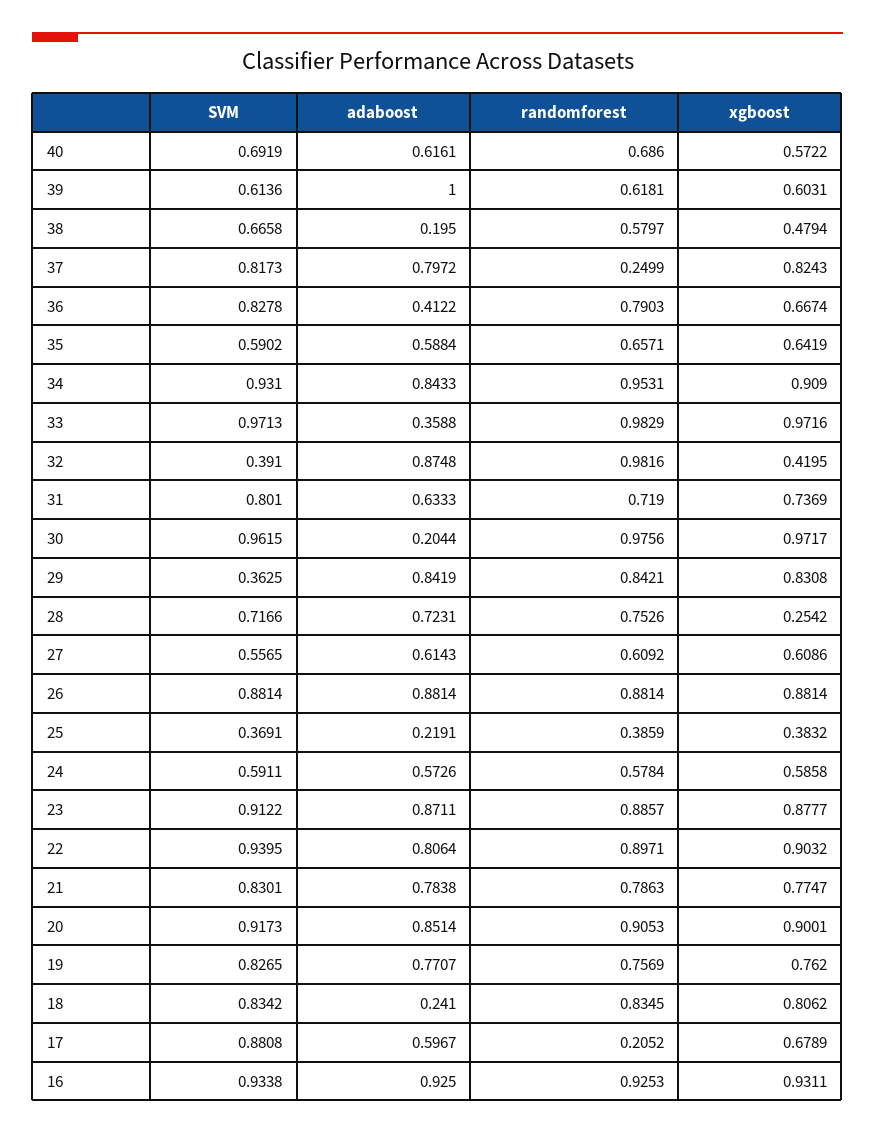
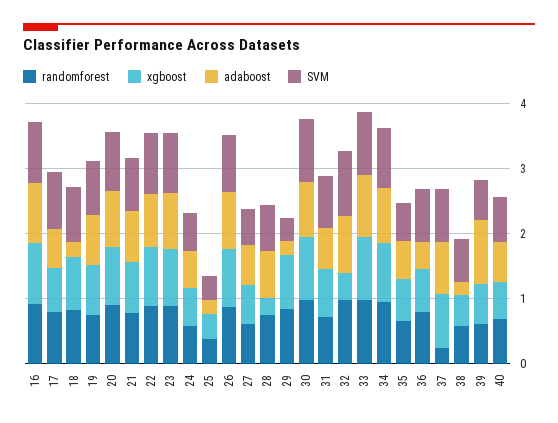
  {
    "SVM": {
      "40": 0.6919,
      "39": 0.6136,
      "38": 0.6658,
      "37": 0.8173,
      "36": 0.8278,
      "35": 0.5902,
      "34": 0.931,
      "33": 0.9713,
-     "32": 0.391,
+     "32": 1,
      "31": 0.801,
      "30": 0.9615,
      "29": 0.3625,
      "28": 0.7166,
      "27": 0.5565,
      "26": 0.8814,
      "25": 0.3691,
      "24": 0.5911,
      "23": 0.9122,
      "22": 0.9395,
      "21": 0.8301,
      "20": 0.9173,
      "19": 0.8265,
      "18": 0.8342,
      "17": 0.8808,
      "16": 0.9338
    },
    "adaboost": {
      "40": 0.6161,
      "39": 1,
      "38": 0.195,
      "37": 0.7972,
      "36": 0.4122,
      "35": 0.5884,
      "34": 0.8433,
-     "33": 0.3588,
+     "33": 1,
      "32": 0.8748,
      "31": 0.6333,
-     "30": 0.2044,
+     "30": 0.8,
-     "29": 0.8419,
+     "29": 0.2,
      "28": 0.7231,
      "27": 0.6143,
      "26": 0.8814,
      "25": 0.2191,
      "24": 0.5726,
      "23": 0.8711,
      "22": 0.8064,
      "21": 0.7838,
      "20": 0.8514,
      "19": 0.7707,
      "18": 0.241,
      "17": 0.5967,
      "16": 0.925
    },
    "randomforest": {
      "40": 0.686,
      "39": 0.6181,
      "38": 0.5797,
      "37": 0.2499,
      "36": 0.7903,
      "35": 0.6571,
      "34": 0.9531,
      "33": 0.9829,
      "32": 0.9816,
      "31": 0.719,
      "30": 0.9756,
      "29": 0.8421,
      "28": 0.7526,
      "27": 0.6092,
      "26": 0.8814,
      "25": 0.3859,
      "24": 0.5784,
      "23": 0.8857,
      "22": 0.8971,
      "21": 0.7863,
      "20": 0.9053,
      "19": 0.7569,
      "18": 0.8345,
-     "17": 0.2052,
+     "17": 0.8,
      "16": 0.9253
    },
    "xgboost": {
      "40": 0.5722,
      "39": 0.6031,
      "38": 0.4794,
      "37": 0.8243,
      "36": 0.6674,
      "35": 0.6419,
      "34": 0.909,
      "33": 0.9716,
      "32": 0.4195,
      "31": 0.7369,
      "30": 0.9717,
      "29": 0.8308,
      "28": 0.2542,
      "27": 0.6086,
      "26": 0.8814,
      "25": 0.3832,
      "24": 0.5858,
      "23": 0.8777,
      "22": 0.9032,
      "21": 0.7747,
      "20": 0.9001,
      "19": 0.762,
      "18": 0.8062,
      "17": 0.6789,
      "16": 0.9311
    }
  }

